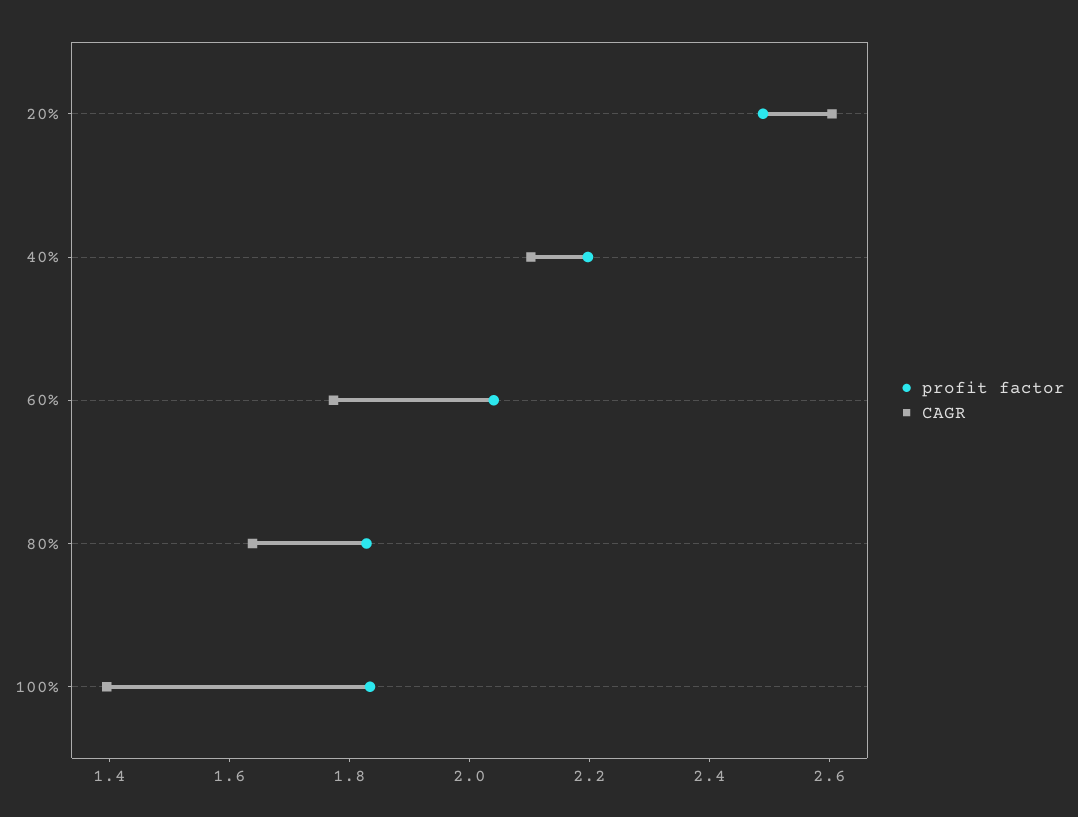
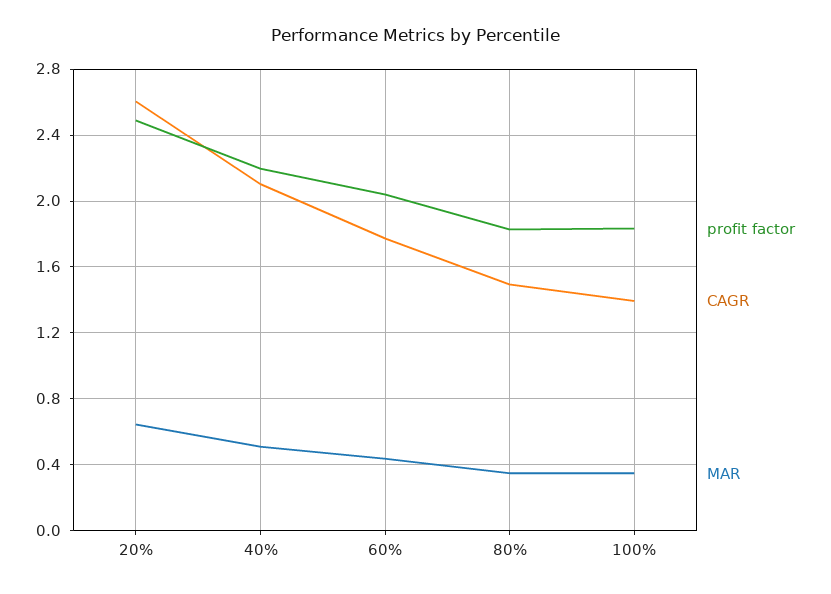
  {
    "profit factor": {
      "20%": 2.5,
      "40%": 2.2,
      "60%": 2.05,
      "80%": 1.85,
      "100%": 1.85
    },
    "CAGR": {
      "20%": 2.6,
      "40%": 2.1,
      "60%": 1.75,
-     "80%": 1.65,
+     "80%": 1.5,
      "100%": 1.4
-   }
+   },
+   "MAR": {
+     "20%": 0.65,
+     "40%": 0.5,
+     "60%": 0.45,
+     "80%": 0.35,
+     "100%": 0.35
+   }
  }

